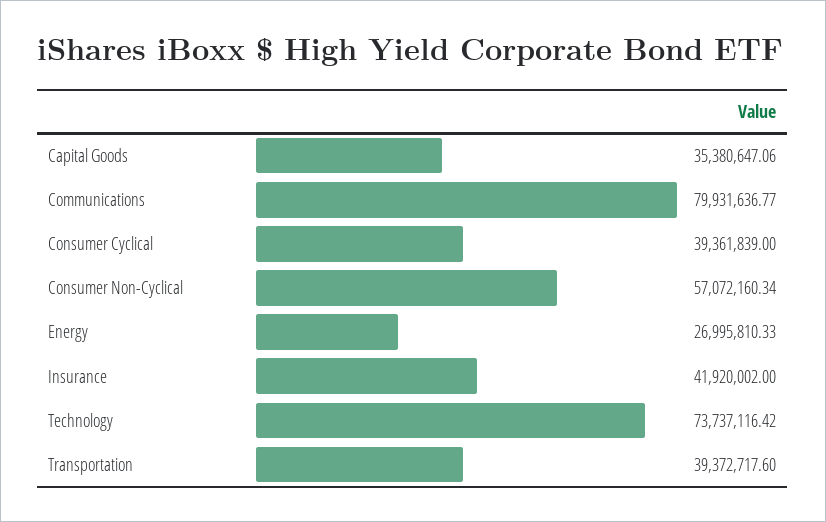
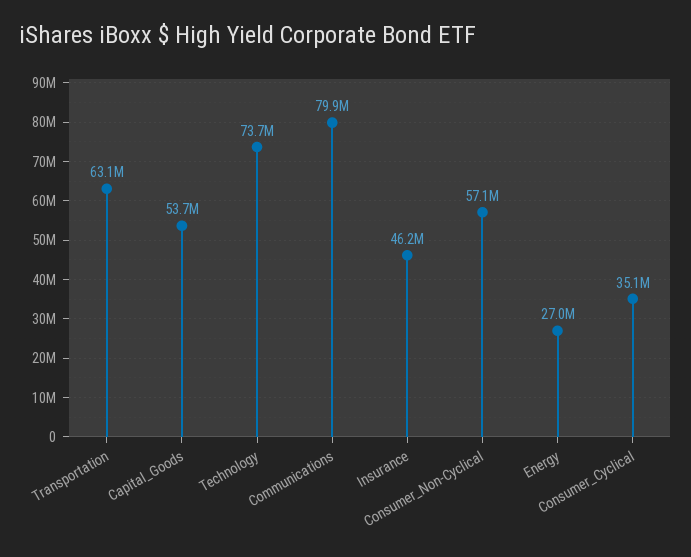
  {
-   "Capital Goods": 35380647.06,
+   "Capital Goods": 53700000,
    "Communications": 79931636.77,
-   "Consumer Cyclical": 39361839,
+   "Consumer Cyclical": 35100000,
    "Consumer Non-Cyclical": 57072160.34,
    "Energy": 26995810.33,
-   "Insurance": 41920002,
+   "Insurance": 46200000,
    "Technology": 73737116.42,
-   "Transportation": 39372717.6
+   "Transportation": 63100000
  }

